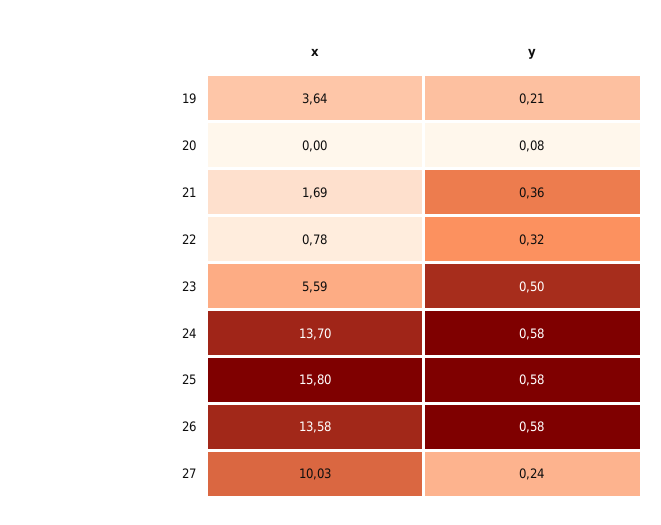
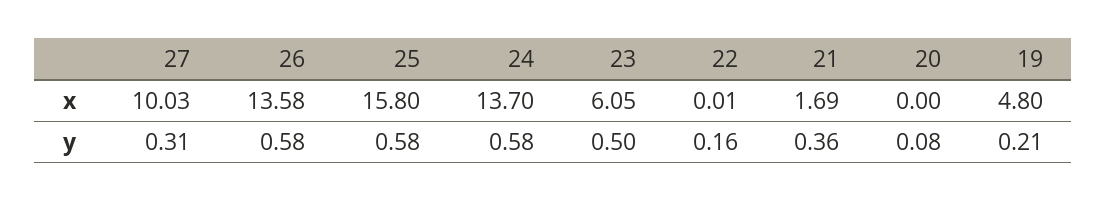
  {
    "x": {
-     "19": 3.64,
+     "19": 4.8,
      "20": 0,
      "21": 1.69,
-     "22": 0.78,
+     "22": 0.01,
-     "23": 5.59,
+     "23": 6.05,
      "24": 13.7,
      "25": 15.8,
      "26": 13.58,
      "27": 10.03
    },
    "y": {
      "19": 0.21,
      "20": 0.08,
      "21": 0.36,
-     "22": 0.32,
+     "22": 0.16,
      "23": 0.5,
      "24": 0.58,
      "25": 0.58,
      "26": 0.58,
-     "27": 0.24
+     "27": 0.31
    }
  }

